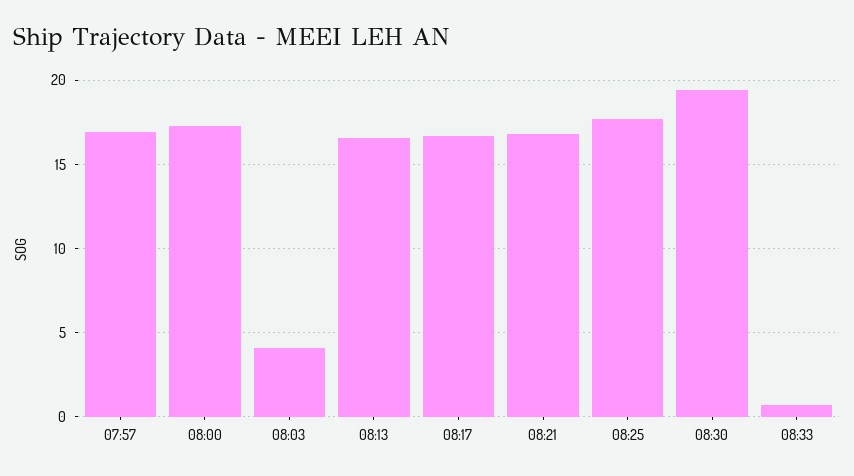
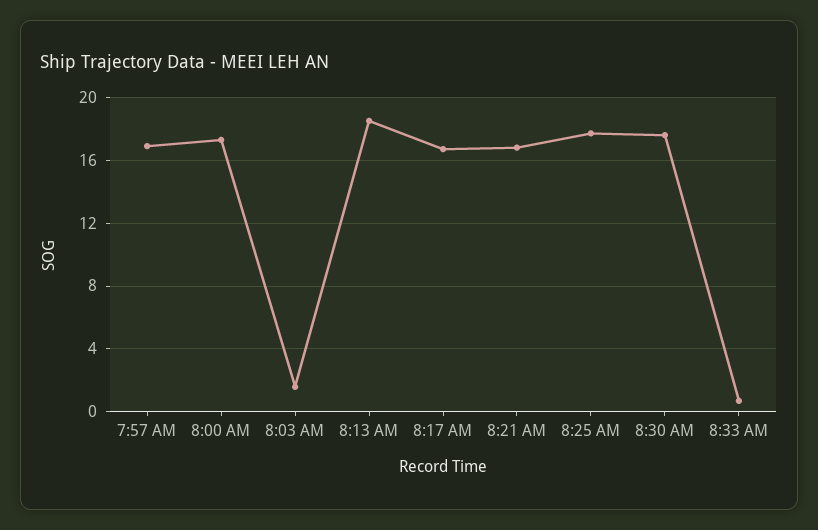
  {
    "07:57": 17,
    "08:00": 17.5,
-   "08:03": 4,
+   "08:03": 1.5,
-   "08:13": 16.5,
+   "08:13": 18.5,
    "08:17": 16.5,
    "08:21": 17,
    "08:25": 17.5,
-   "08:30": 19.5,
+   "08:30": 17.5,
    "08:33": 0.5
  }

